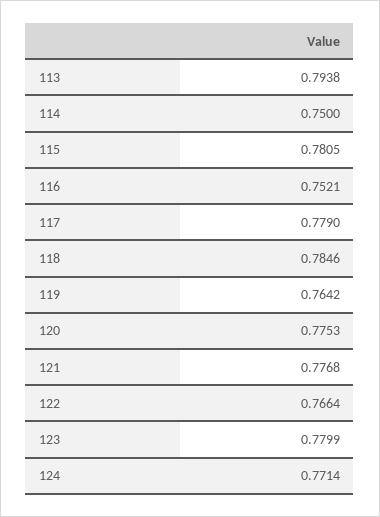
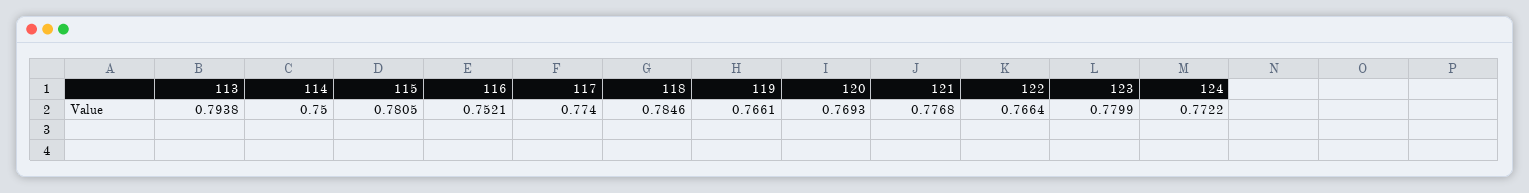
  {
    "113": 0.7938,
    "114": 0.75,
    "115": 0.7805,
    "116": 0.7521,
-   "117": 0.779,
+   "117": 0.774,
    "118": 0.7846,
-   "119": 0.7642,
+   "119": 0.7661,
-   "120": 0.7753,
+   "120": 0.7693,
    "121": 0.7768,
    "122": 0.7664,
    "123": 0.7799,
-   "124": 0.7714
+   "124": 0.7722
  }

